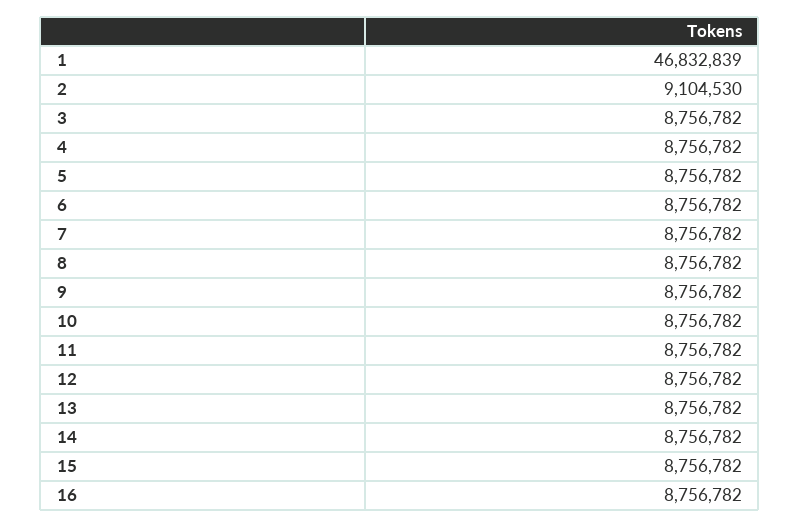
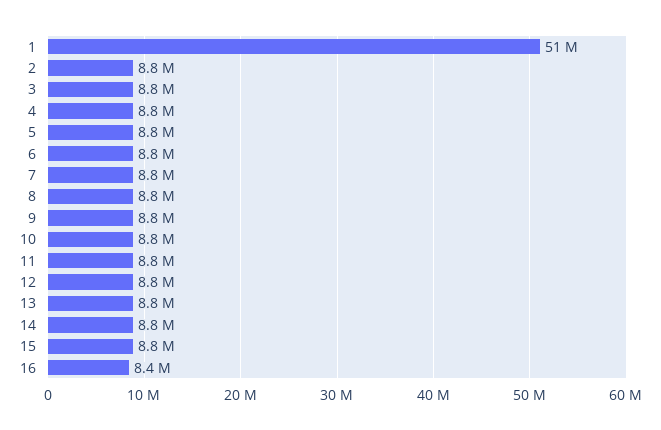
  {
-   "1": 46832839,
+   "1": 51000000,
-   "2": 9104530,
+   "2": 8800000,
    "3": 8756782,
    "4": 8756782,
    "5": 8756782,
    "6": 8756782,
    "7": 8756782,
    "8": 8756782,
    "9": 8756782,
    "10": 8756782,
    "11": 8756782,
    "12": 8756782,
    "13": 8756782,
    "14": 8756782,
    "15": 8756782,
-   "16": 8756782
+   "16": 8400000
  }

